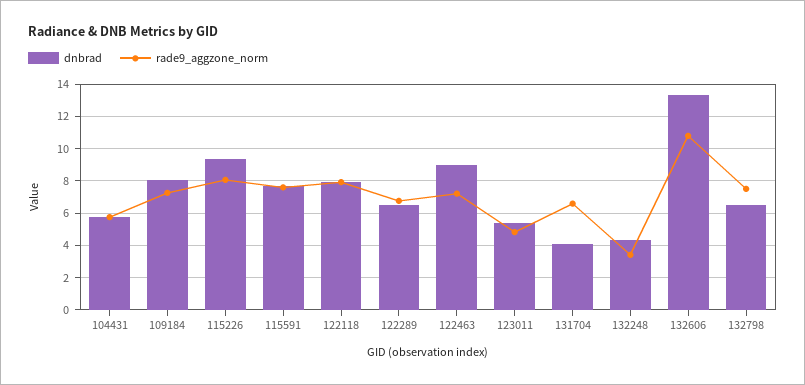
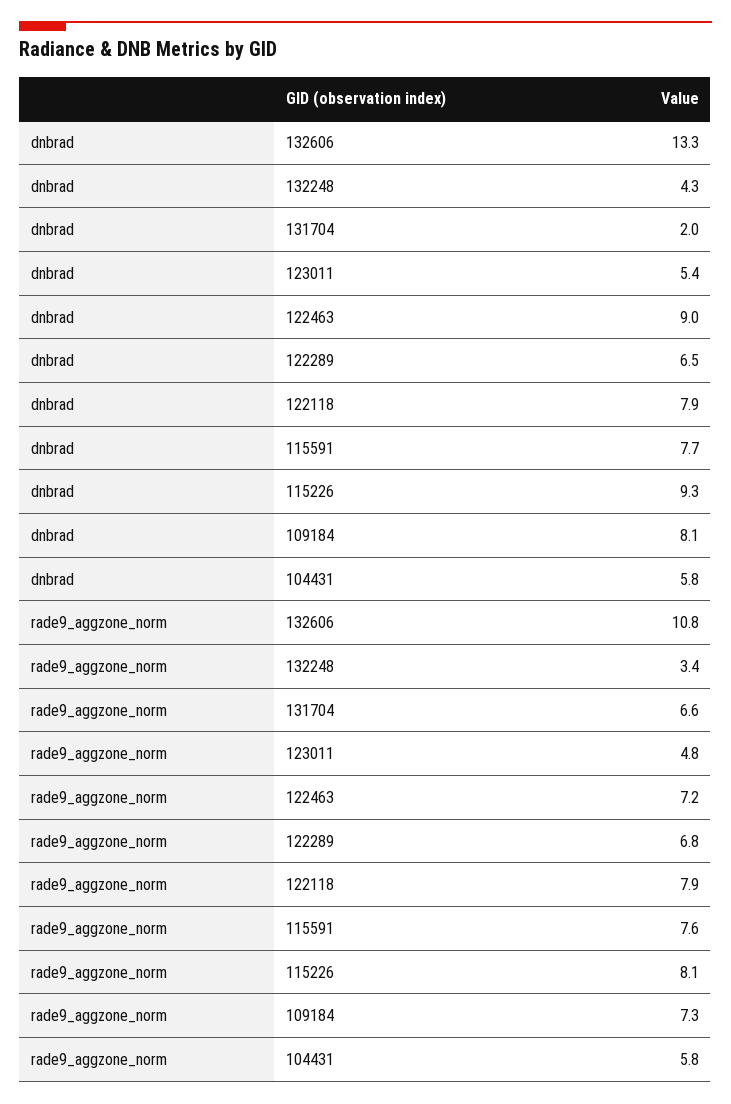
  {
    "dnbrad": {
      "104431": 5.8,
      "109184": 8.1,
      "115226": 9.3,
      "115591": 7.7,
      "122118": 7.9,
      "122289": 6.5,
      "122463": 9,
      "123011": 5.4,
-     "131704": 4,
+     "131704": 2,
      "132248": 4.3,
-     "132606": 13.3,
+     "132606": 13.3
-     "132798": 6.5
    },
    "rade9_aggzone_norm": {
      "104431": 5.8,
      "109184": 7.3,
      "115226": 8.1,
      "115591": 7.6,
      "122118": 7.9,
      "122289": 6.8,
      "122463": 7.2,
      "123011": 4.8,
      "131704": 6.6,
      "132248": 3.4,
-     "132606": 10.8,
+     "132606": 10.8
-     "132798": 7.5
    }
  }

